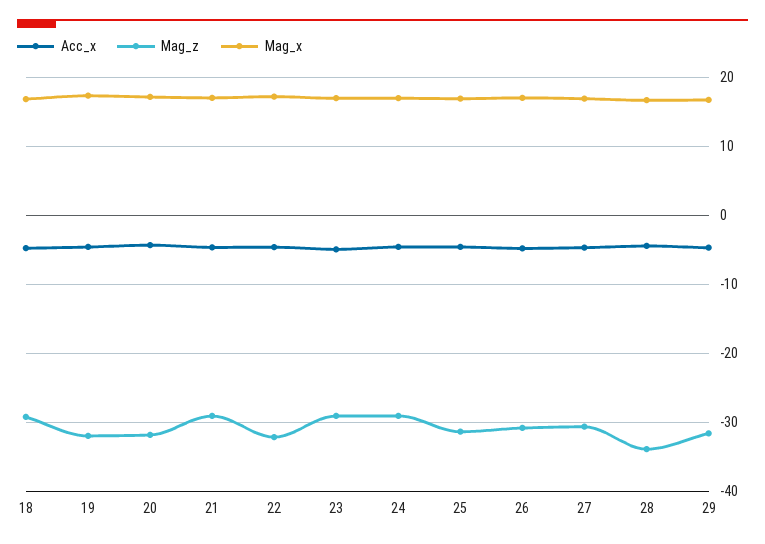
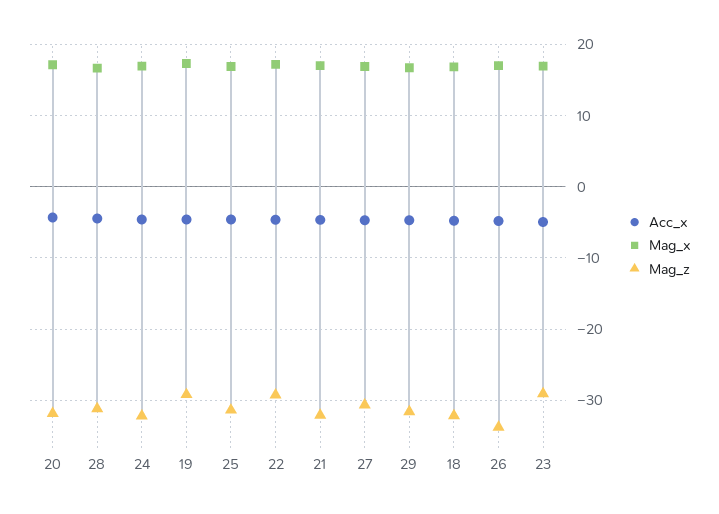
  {
    "Acc_x": {
      "18": -5,
      "19": -5,
      "20": -4,
      "21": -5,
      "22": -5,
      "23": -5,
      "24": -5,
      "25": -5,
      "26": -5,
      "27": -5,
      "28": -4,
      "29": -5
    },
    "Mag_z": {
-     "18": -29,
+     "18": -32,
-     "19": -32,
+     "19": -29,
      "20": -32,
-     "21": -29,
+     "21": -32,
-     "22": -32,
+     "22": -29,
      "23": -29,
-     "24": -29,
+     "24": -32,
      "25": -31,
-     "26": -31,
+     "26": -34,
      "27": -31,
-     "28": -34,
+     "28": -31,
      "29": -32
    },
    "Mag_x": {
      "18": 17,
      "19": 17,
      "20": 17,
      "21": 17,
      "22": 17,
      "23": 17,
      "24": 17,
      "25": 17,
      "26": 17,
      "27": 17,
      "28": 17,
      "29": 17
    }
  }

